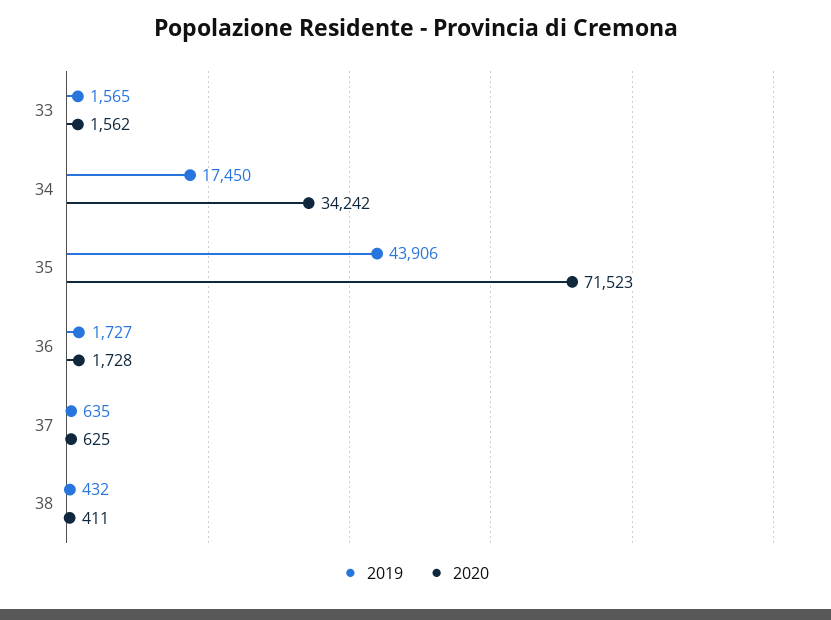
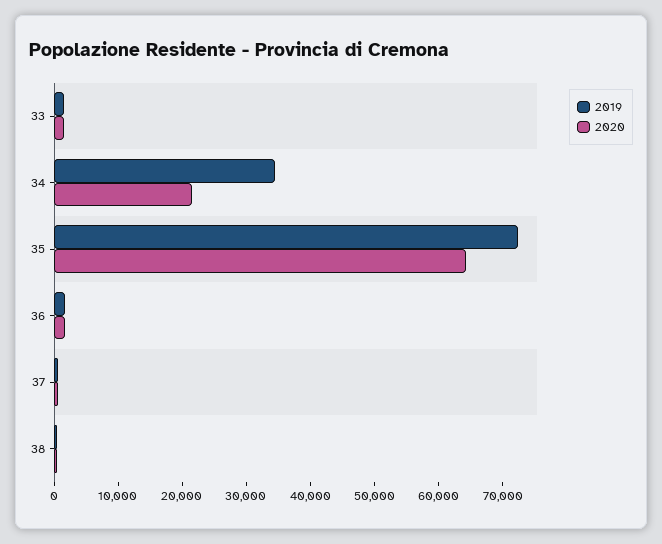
  {
    "2019": {
      "33": 1565,
-     "34": 17450,
+     "34": 34000,
-     "35": 43906,
+     "35": 72000,
      "36": 1727,
      "37": 635,
      "38": 432
    },
    "2020": {
      "33": 1562,
-     "34": 34242,
+     "34": 22000,
-     "35": 71523,
+     "35": 64000,
      "36": 1728,
      "37": 625,
      "38": 411
    }
  }

